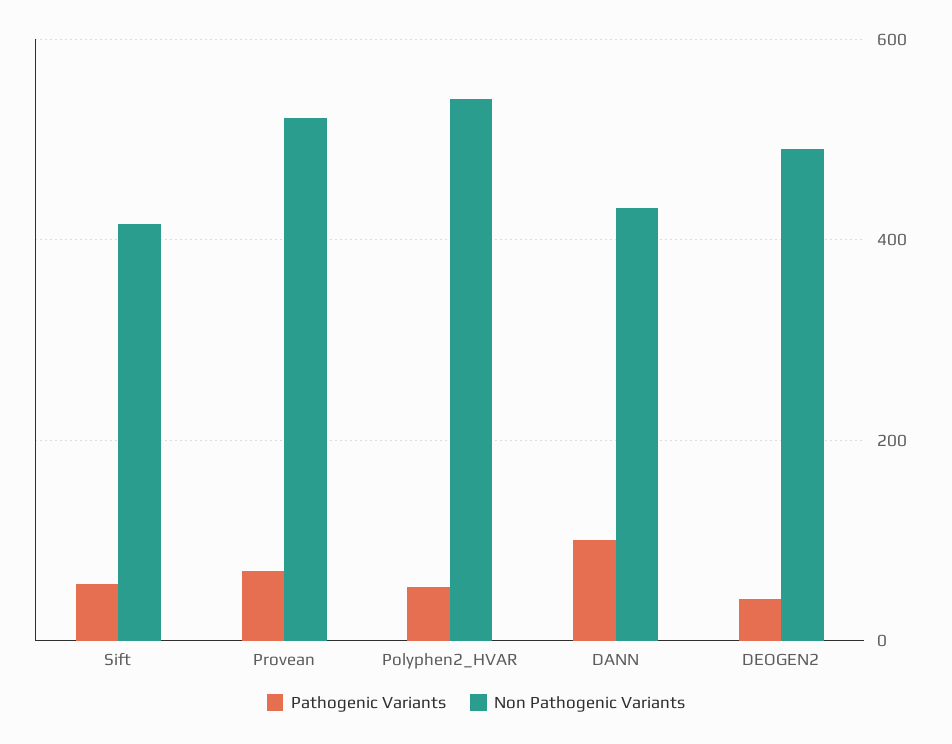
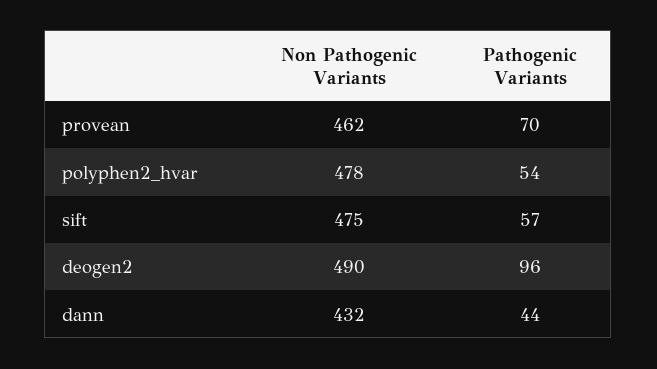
  {
    "Pathogenic Variants": {
      "Sift": 57,
      "Provean": 70,
      "Polyphen2_HVAR": 54,
-     "DANN": 100,
+     "DANN": 44,
-     "DEOGEN2": 40
+     "DEOGEN2": 96
    },
    "Non Pathogenic Variants": {
-     "Sift": 420,
+     "Sift": 475,
-     "Provean": 520,
+     "Provean": 462,
-     "Polyphen2_HVAR": 540,
+     "Polyphen2_HVAR": 478,
      "DANN": 432,
      "DEOGEN2": 490
    }
  }

